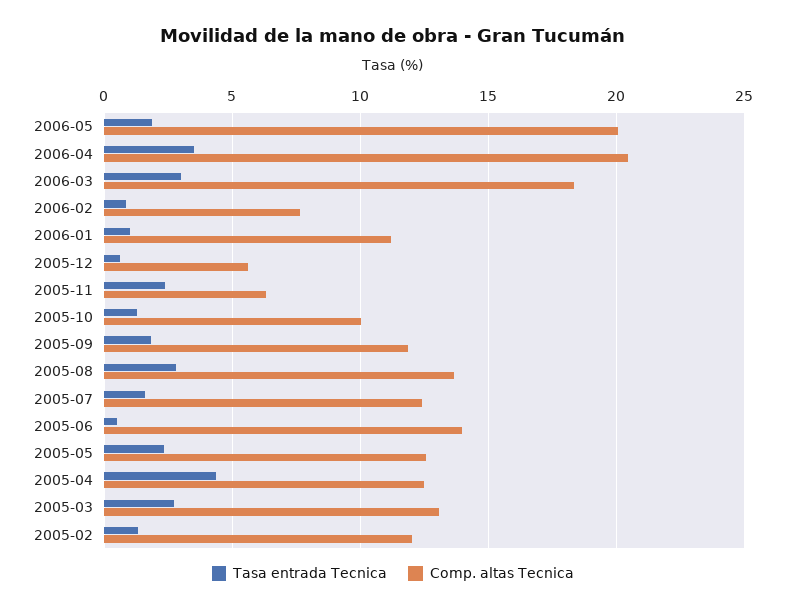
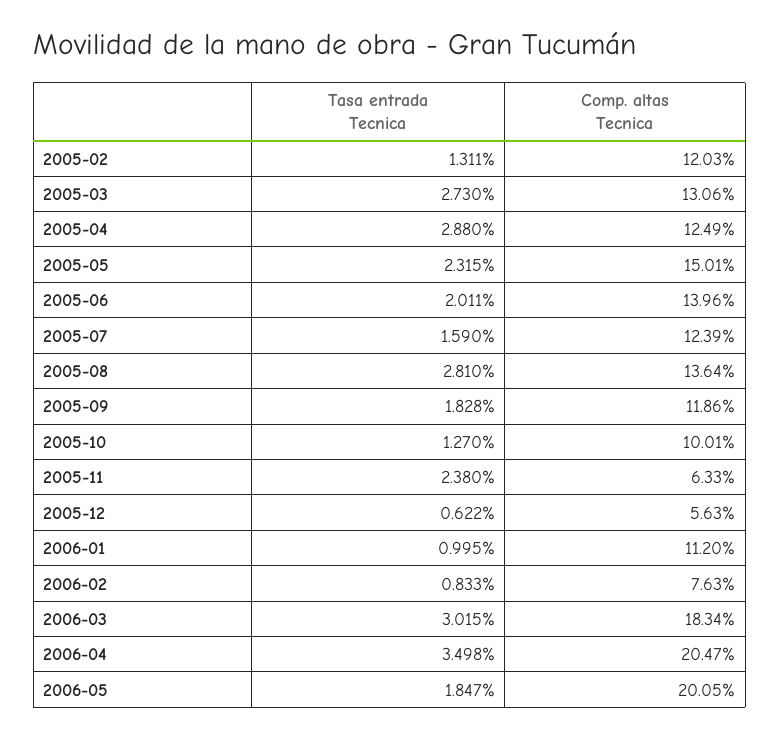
  {
    "Tasa entrada Tecnica": {
      "2006-05": 1.847,
      "2006-04": 3.498,
      "2006-03": 3.015,
      "2006-02": 0.833,
      "2006-01": 0.995,
      "2005-12": 0.622,
      "2005-11": 2.38,
      "2005-10": 1.27,
      "2005-09": 1.828,
      "2005-08": 2.81,
      "2005-07": 1.59,
-     "2005-06": 0.5,
+     "2005-06": 2.011,
      "2005-05": 2.315,
-     "2005-04": 4.5,
+     "2005-04": 2.88,
      "2005-03": 2.73,
      "2005-02": 1.311
    },
    "Comp. altas Tecnica": {
      "2006-05": 20.05,
      "2006-04": 20.47,
      "2006-03": 18.34,
      "2006-02": 7.63,
      "2006-01": 11.2,
      "2005-12": 5.63,
      "2005-11": 6.33,
      "2005-10": 10.01,
      "2005-09": 11.86,
      "2005-08": 13.64,
      "2005-07": 12.39,
      "2005-06": 13.96,
-     "2005-05": 12.5,
+     "2005-05": 15.01,
      "2005-04": 12.49,
      "2005-03": 13.06,
      "2005-02": 12.03
    }
  }

